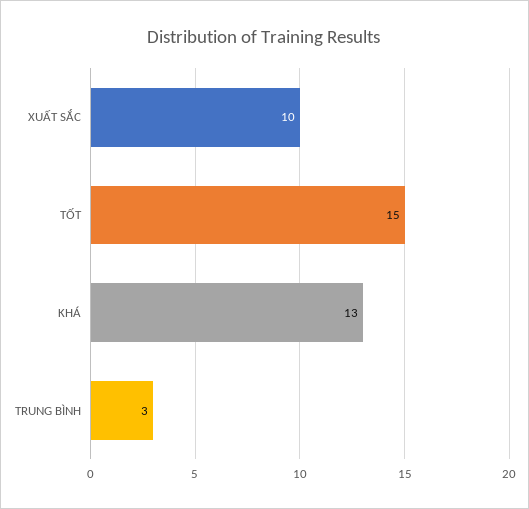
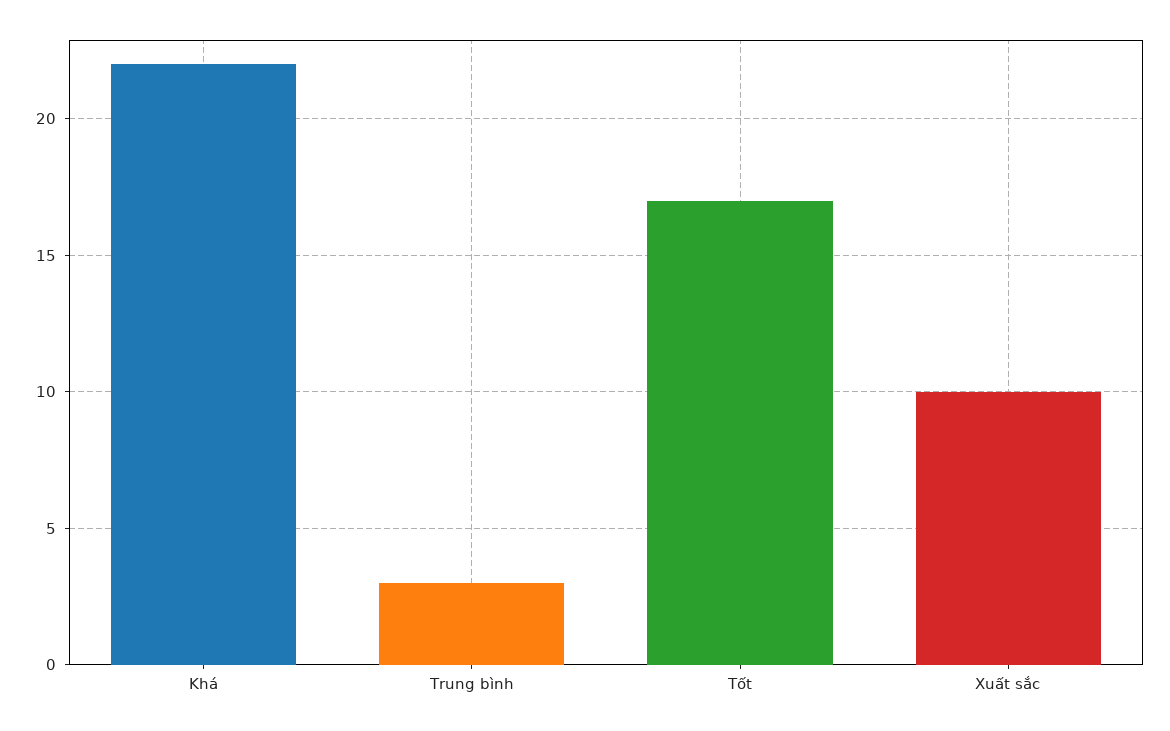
  {
    "XUẤT SẮC": 10,
-   "TỐT": 15,
+   "TỐT": 17,
-   "KHÁ": 13,
+   "KHÁ": 22,
    "TRUNG BÌNH": 3
  }

